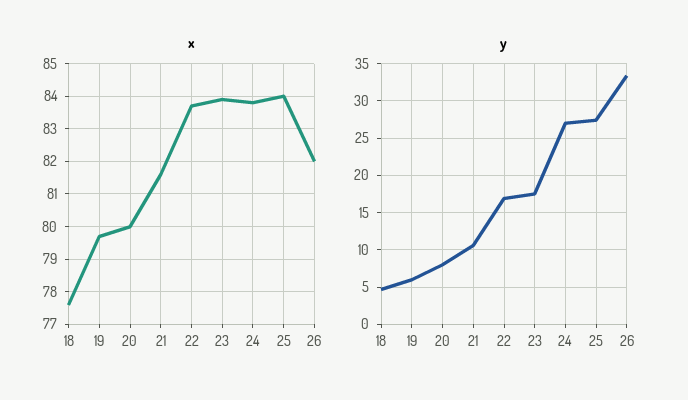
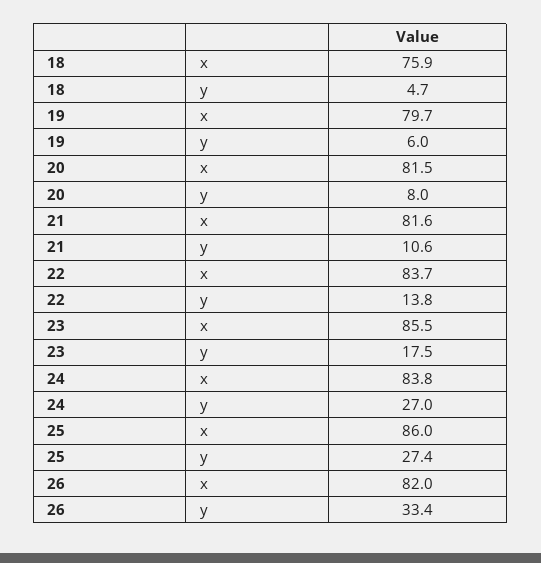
  {
    "x": {
-     "18": 77.5,
+     "18": 75.9,
      "19": 79.7,
-     "20": 80,
+     "20": 81.5,
      "21": 81.6,
      "22": 83.7,
-     "23": 84,
+     "23": 85.5,
      "24": 83.8,
-     "25": 84,
+     "25": 86,
      "26": 82
    },
    "y": {
      "18": 4.7,
      "19": 6,
      "20": 8,
      "21": 10.6,
-     "22": 17,
+     "22": 13.8,
      "23": 17.5,
      "24": 27,
      "25": 27.4,
      "26": 33.4
    }
  }

